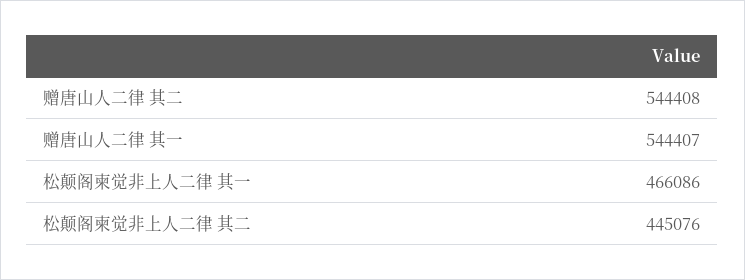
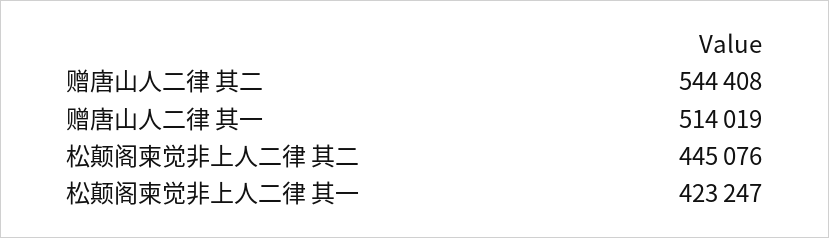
  {
    "赠唐山人二律 其二": 544408,
-   "赠唐山人二律 其一": 544407,
+   "赠唐山人二律 其一": 514019,
-   "松颠阁柬觉非上人二律 其一": 466086,
+   "松颠阁柬觉非上人二律 其一": 423247,
    "松颠阁柬觉非上人二律 其二": 445076
  }

